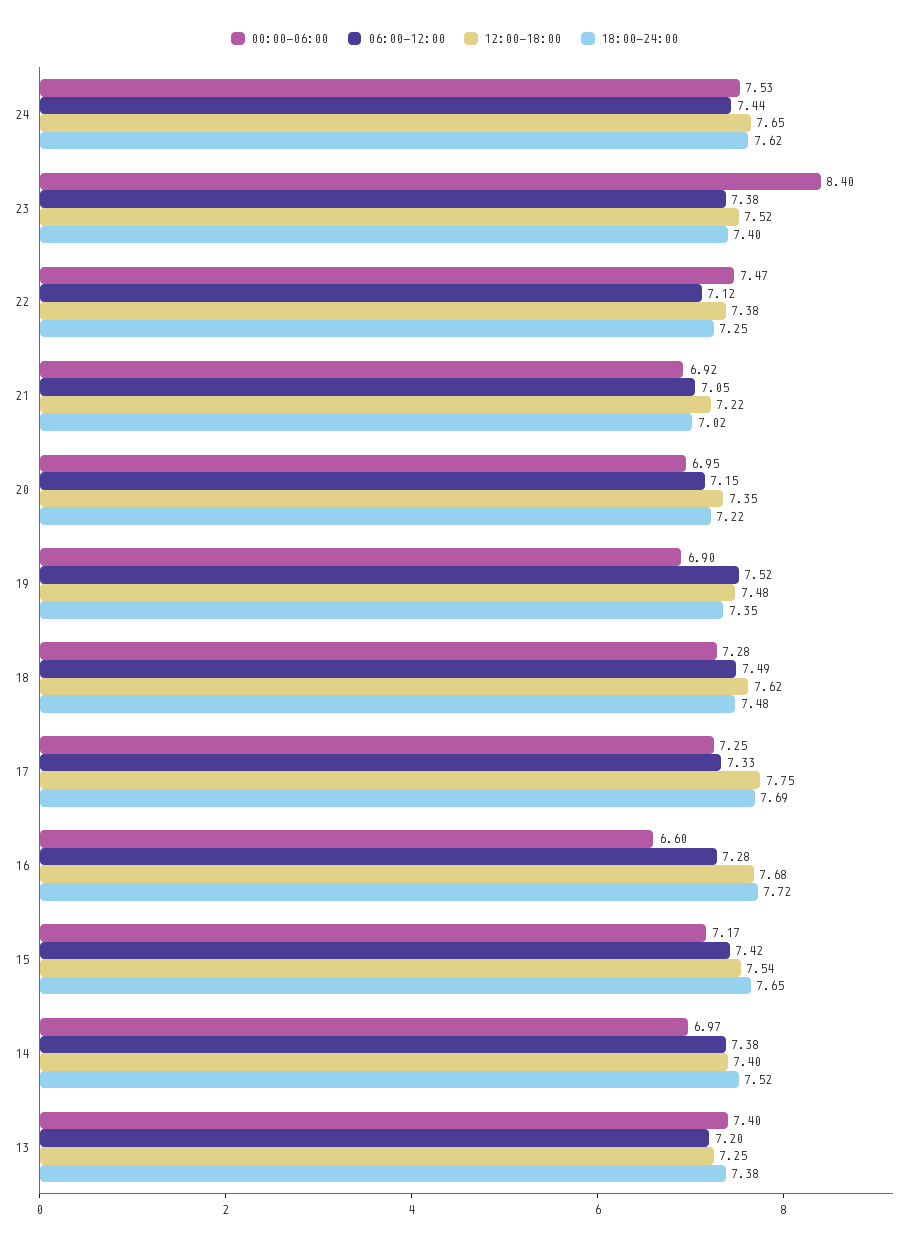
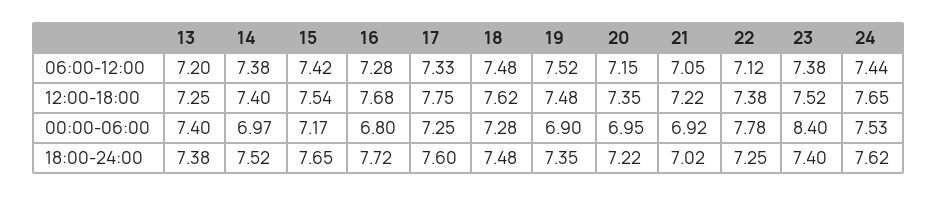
  {
    "00:00-06:00": {
      "24": 7.53,
      "23": 8.4,
-     "22": 7.47,
+     "22": 7.78,
      "21": 6.92,
      "20": 6.95,
      "19": 6.9,
      "18": 7.28,
      "17": 7.25,
-     "16": 6.6,
+     "16": 6.8,
      "15": 7.17,
      "14": 6.97,
      "13": 7.4
    },
    "06:00-12:00": {
      "24": 7.44,
      "23": 7.38,
      "22": 7.12,
      "21": 7.05,
      "20": 7.15,
      "19": 7.52,
-     "18": 7.49,
+     "18": 7.48,
      "17": 7.33,
      "16": 7.28,
      "15": 7.42,
      "14": 7.38,
      "13": 7.2
    },
    "12:00-18:00": {
      "24": 7.65,
      "23": 7.52,
      "22": 7.38,
      "21": 7.22,
      "20": 7.35,
      "19": 7.48,
      "18": 7.62,
      "17": 7.75,
      "16": 7.68,
      "15": 7.54,
      "14": 7.4,
      "13": 7.25
    },
    "18:00-24:00": {
      "24": 7.62,
      "23": 7.4,
      "22": 7.25,
      "21": 7.02,
      "20": 7.22,
      "19": 7.35,
      "18": 7.48,
-     "17": 7.69,
+     "17": 7.6,
      "16": 7.72,
      "15": 7.65,
      "14": 7.52,
      "13": 7.38
    }
  }

